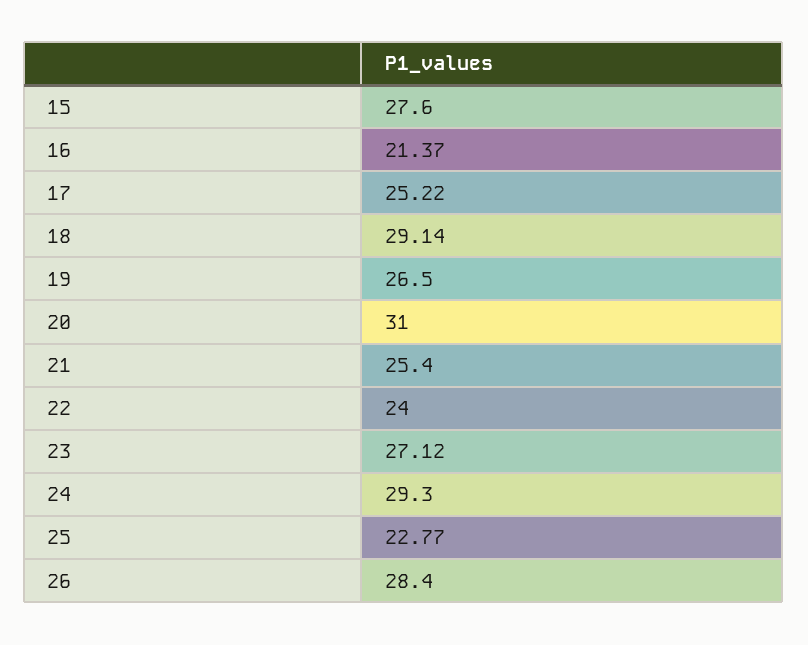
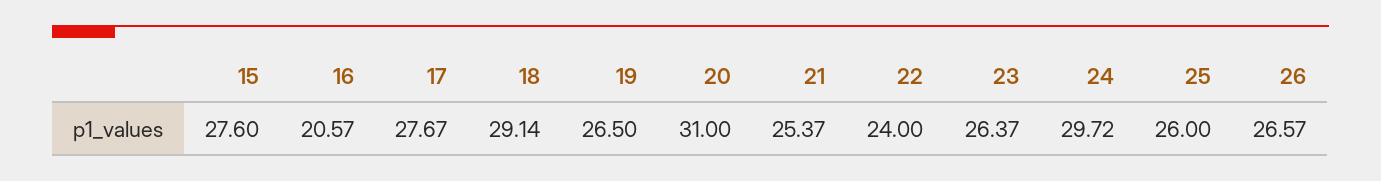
  {
    "15": 27.6,
-   "16": 21.37,
+   "16": 20.57,
-   "17": 25.22,
+   "17": 27.67,
    "18": 29.14,
    "19": 26.5,
    "20": 31,
-   "21": 25.4,
+   "21": 25.37,
    "22": 24,
-   "23": 27.12,
+   "23": 26.37,
-   "24": 29.3,
+   "24": 29.72,
-   "25": 22.77,
+   "25": 26,
-   "26": 28.4
+   "26": 26.57
  }

